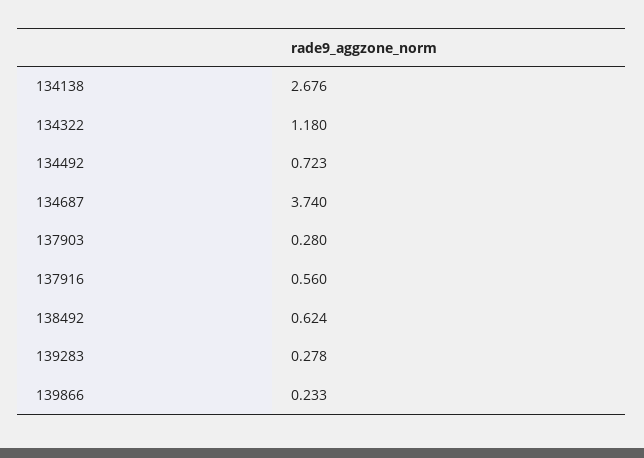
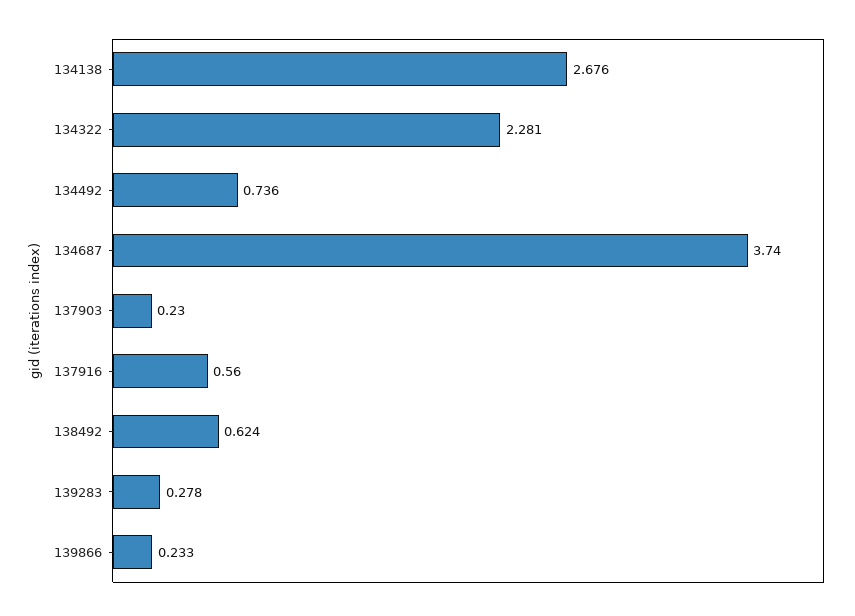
  {
    "134138": 2.676,
-   "134322": 1.18,
+   "134322": 2.281,
-   "134492": 0.723,
+   "134492": 0.736,
    "134687": 3.74,
-   "137903": 0.28,
+   "137903": 0.23,
    "137916": 0.56,
    "138492": 0.624,
    "139283": 0.278,
    "139866": 0.233
  }

